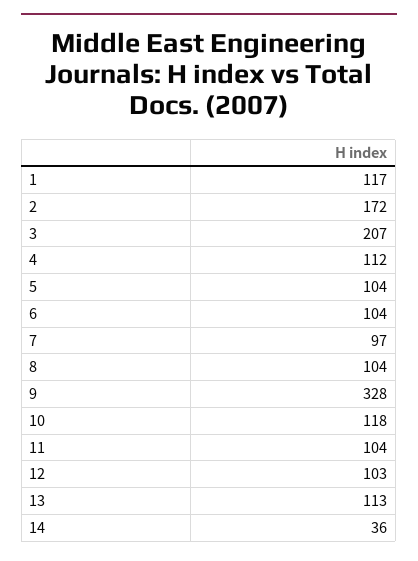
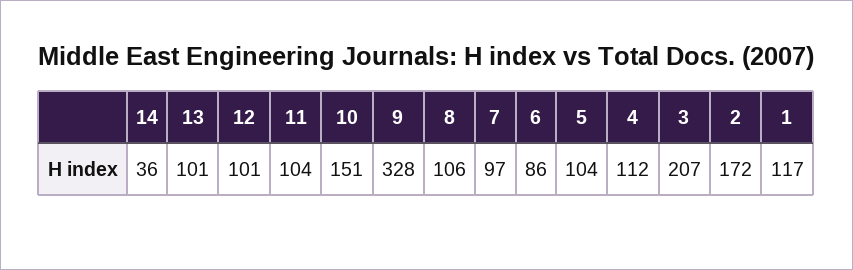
  {
    "1": 117,
    "2": 172,
    "3": 207,
    "4": 112,
    "5": 104,
-   "6": 104,
+   "6": 86,
    "7": 97,
-   "8": 104,
+   "8": 106,
    "9": 328,
-   "10": 118,
+   "10": 151,
    "11": 104,
-   "12": 103,
+   "12": 101,
-   "13": 113,
+   "13": 101,
    "14": 36
  }

